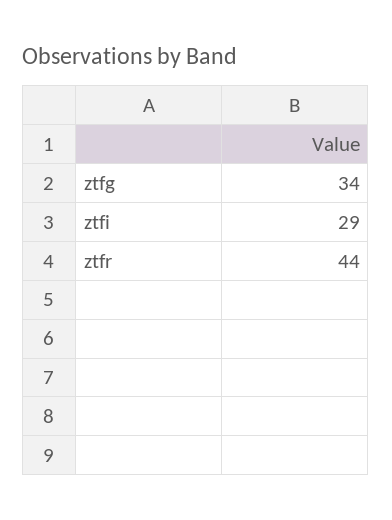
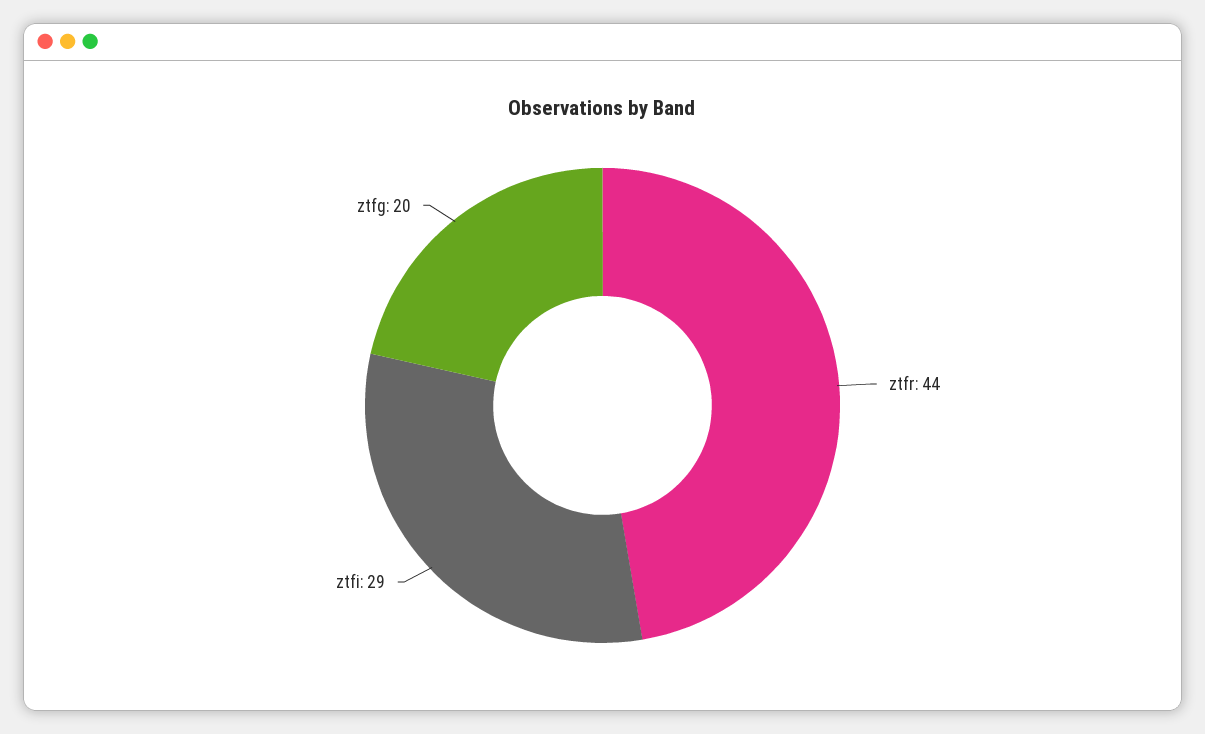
  {
-   "ztfg": 34,
+   "ztfg": 20,
    "ztfi": 29,
    "ztfr": 44
  }

